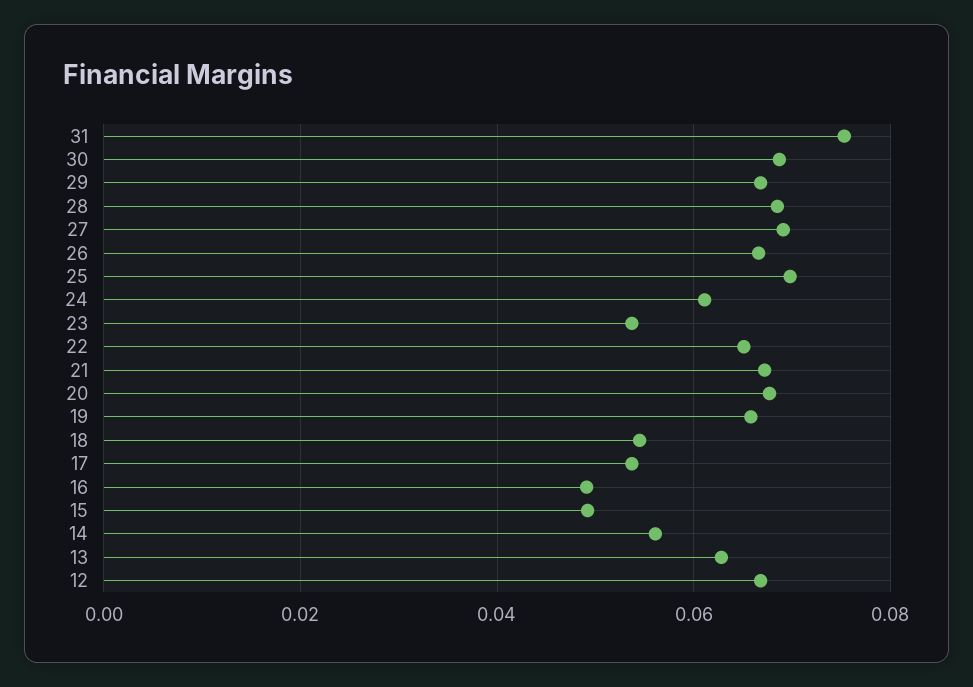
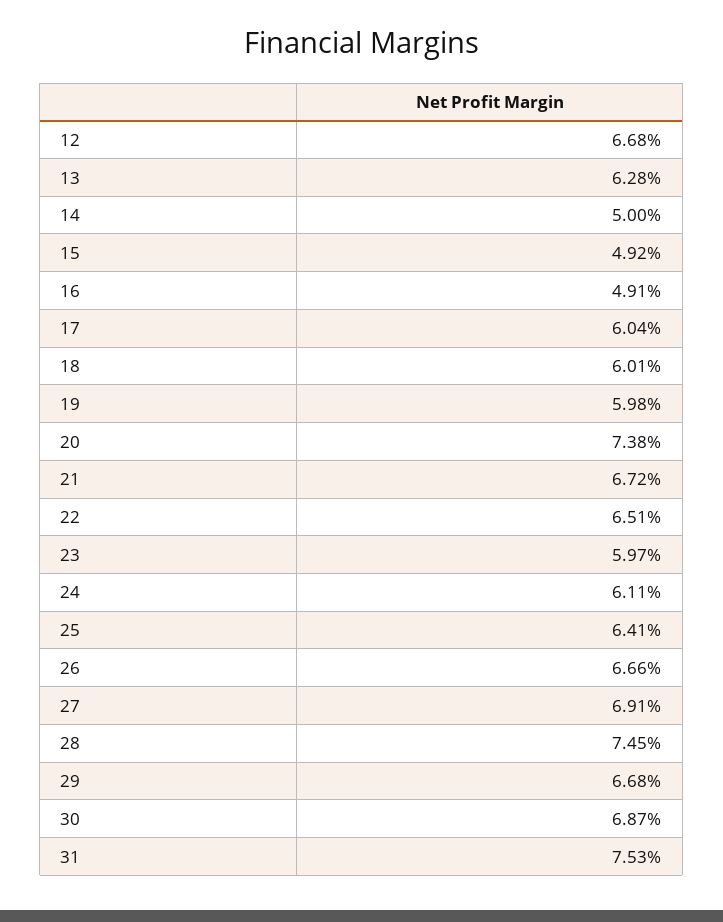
  {
    "31": 0.0753,
    "30": 0.0687,
    "29": 0.0668,
-   "28": 0.068,
+   "28": 0.0745,
    "27": 0.0691,
    "26": 0.0666,
-   "25": 0.07,
+   "25": 0.0641,
    "24": 0.0611,
-   "23": 0.054,
+   "23": 0.0597,
    "22": 0.0651,
    "21": 0.0672,
-   "20": 0.068,
+   "20": 0.0738,
-   "19": 0.066,
+   "19": 0.0598,
-   "18": 0.054,
+   "18": 0.0601,
-   "17": 0.054,
+   "17": 0.0604,
    "16": 0.0491,
    "15": 0.0492,
-   "14": 0.056,
+   "14": 0.05,
    "13": 0.0628,
    "12": 0.0668
  }

